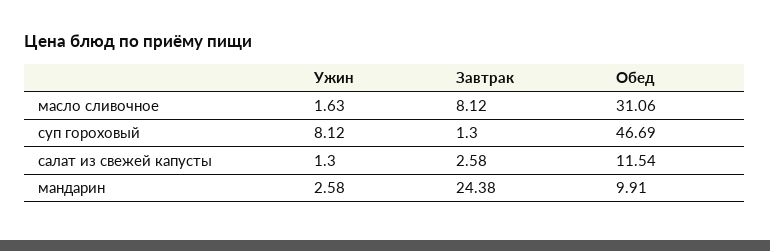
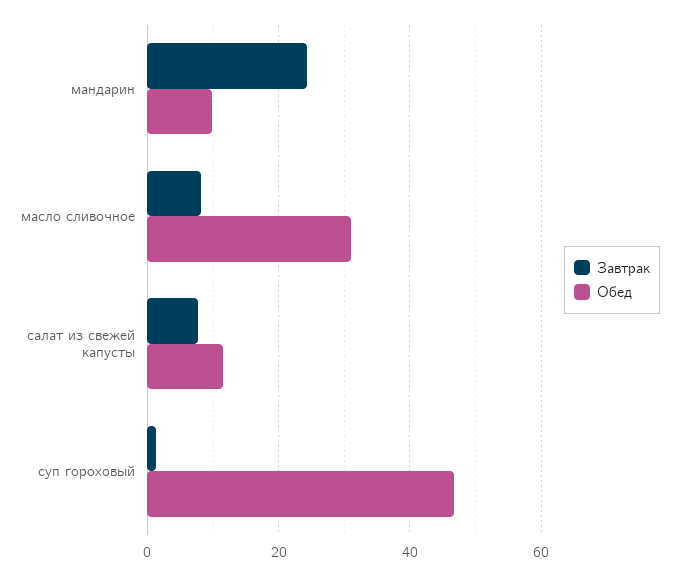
  {
-   "Ужин": {
-     "масло сливочное": 1.63,
-     "суп гороховый": 8.12,
-     "салат из свежей капусты": 1.3,
-     "мандарин": 2.58
-   },
    "Завтрак": {
      "масло сливочное": 8.12,
      "суп гороховый": 1.3,
-     "салат из свежей капусты": 2.58,
+     "салат из свежей капусты": 8,
      "мандарин": 24.38
    },
    "Обед": {
      "масло сливочное": 31.06,
      "суп гороховый": 46.69,
      "салат из свежей капусты": 11.54,
      "мандарин": 9.91
    }
  }

